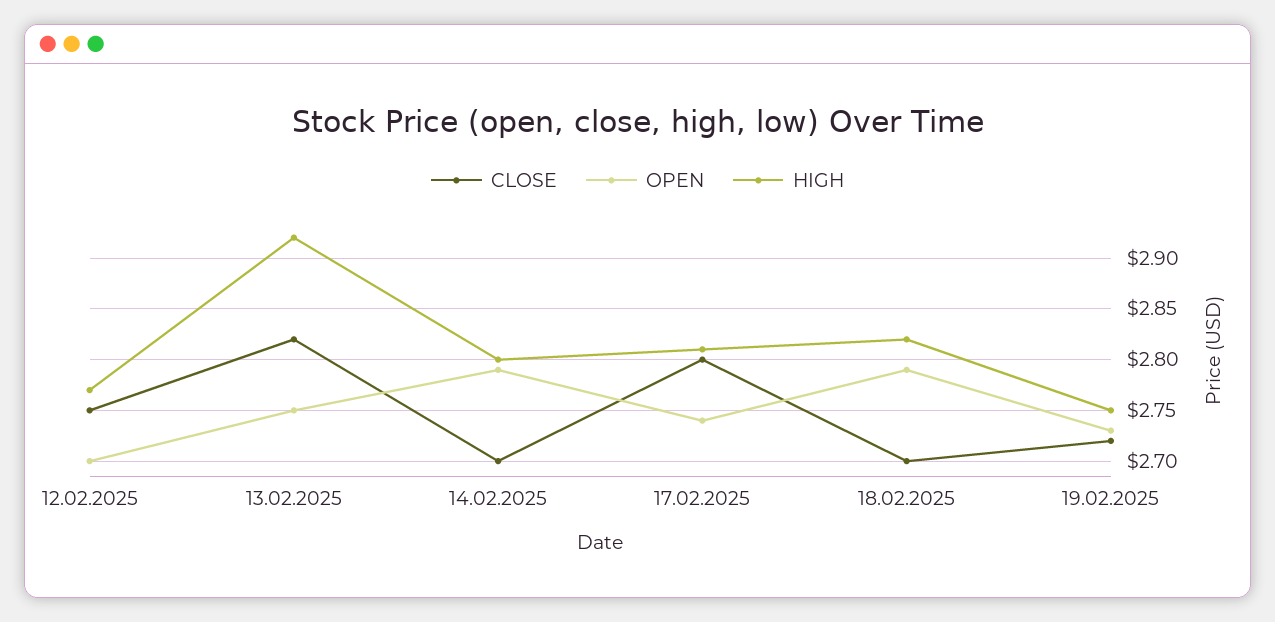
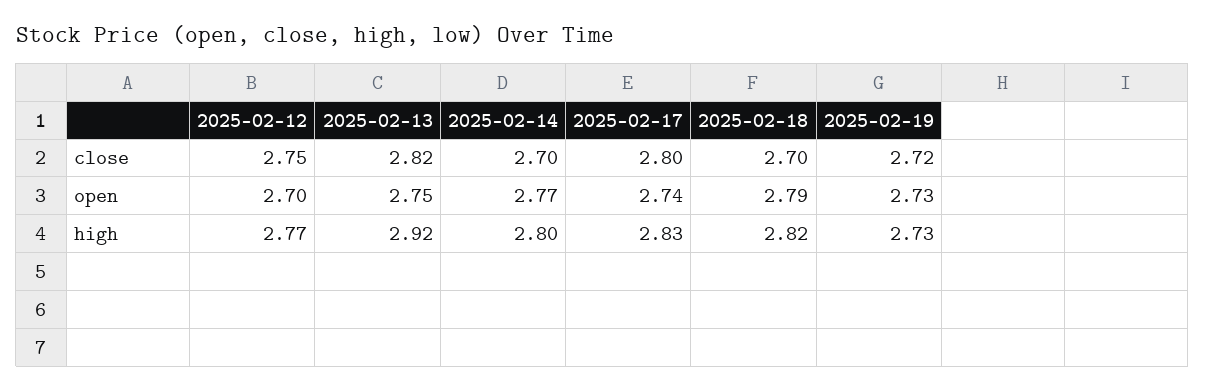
  {
    "CLOSE": {
      "12.02.2025": 2.75,
      "13.02.2025": 2.82,
      "14.02.2025": 2.7,
      "17.02.2025": 2.8,
      "18.02.2025": 2.7,
      "19.02.2025": 2.72
    },
    "OPEN": {
      "12.02.2025": 2.7,
      "13.02.2025": 2.75,
-     "14.02.2025": 2.79,
+     "14.02.2025": 2.77,
      "17.02.2025": 2.74,
      "18.02.2025": 2.79,
      "19.02.2025": 2.73
    },
    "HIGH": {
      "12.02.2025": 2.77,
      "13.02.2025": 2.92,
      "14.02.2025": 2.8,
-     "17.02.2025": 2.81,
+     "17.02.2025": 2.83,
      "18.02.2025": 2.82,
-     "19.02.2025": 2.75
+     "19.02.2025": 2.73
    }
  }

